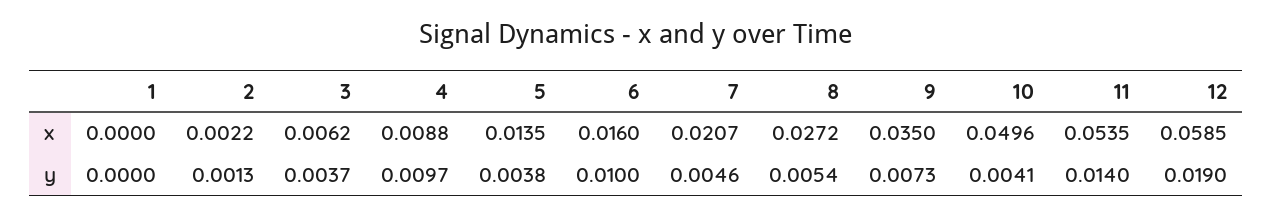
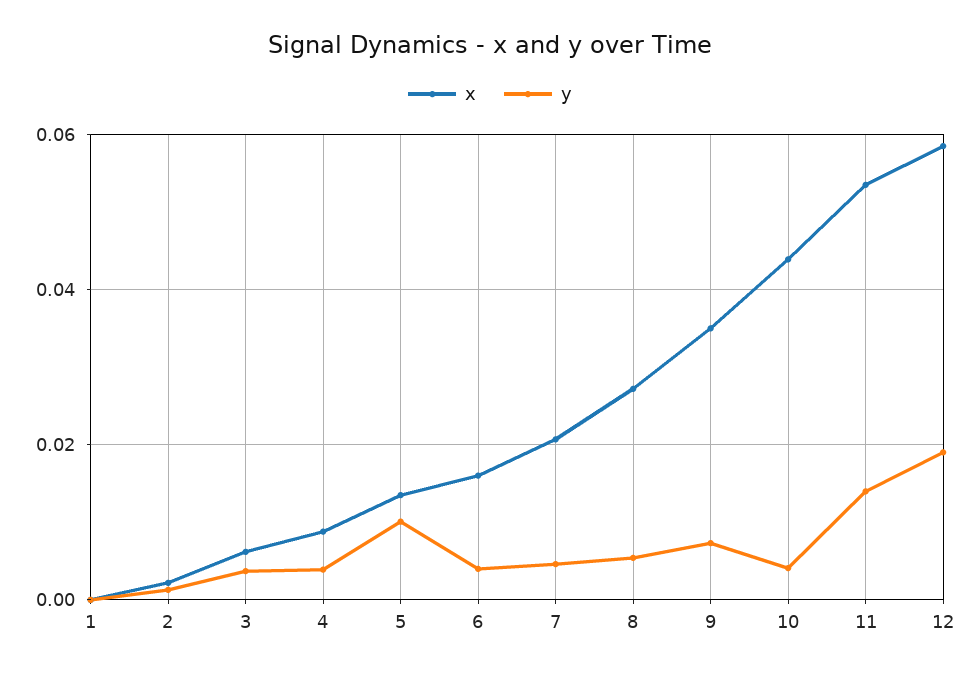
  {
    "x": {
      "1": 0,
      "2": 0.0022,
      "3": 0.0062,
      "4": 0.0088,
      "5": 0.0135,
      "6": 0.016,
      "7": 0.0207,
      "8": 0.0272,
      "9": 0.035,
-     "10": 0.0496,
+     "10": 0.044,
      "11": 0.0535,
      "12": 0.0585
    },
    "y": {
      "1": 0,
      "2": 0.0013,
      "3": 0.0037,
-     "4": 0.0097,
+     "4": 0.004,
-     "5": 0.0038,
+     "5": 0.01,
-     "6": 0.01,
+     "6": 0.004,
      "7": 0.0046,
      "8": 0.0054,
      "9": 0.0073,
      "10": 0.0041,
      "11": 0.014,
      "12": 0.019
    }
  }

